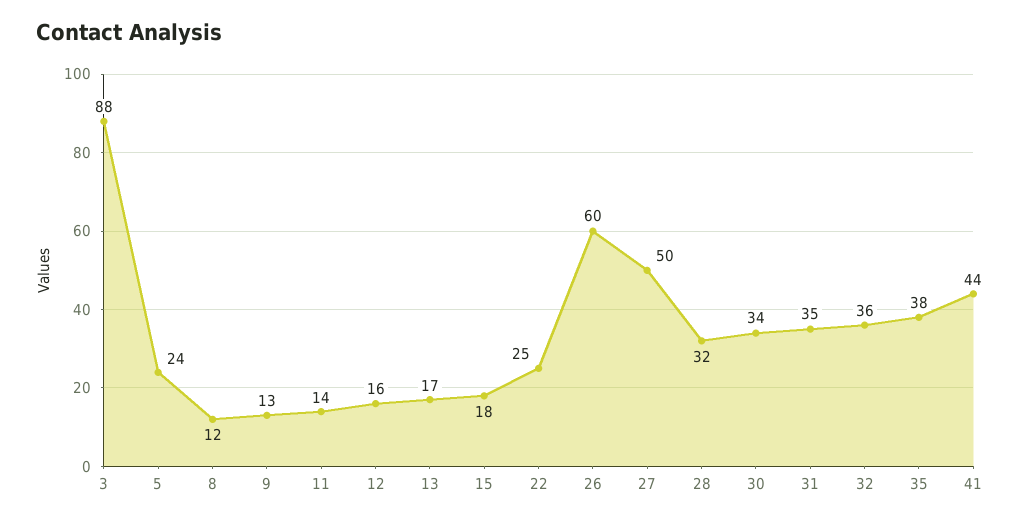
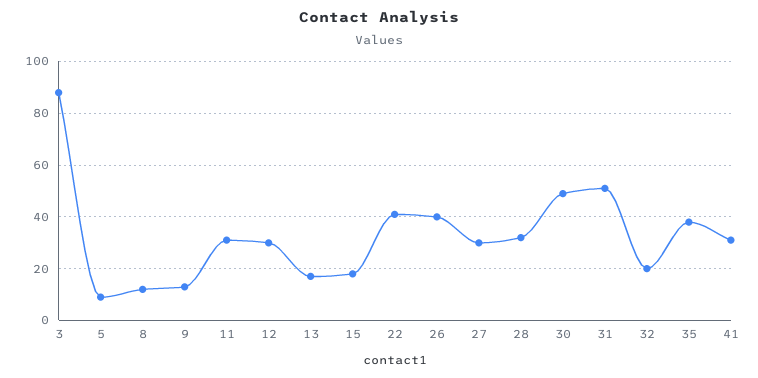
  {
    "3": 88,
-   "5": 24,
+   "5": 10,
    "8": 12,
    "9": 13,
-   "11": 14,
+   "11": 30,
-   "12": 16,
+   "12": 30,
    "13": 17,
    "15": 18,
-   "22": 25,
+   "22": 40,
-   "26": 60,
+   "26": 40,
-   "27": 50,
+   "27": 30,
    "28": 32,
-   "30": 34,
+   "30": 50,
-   "31": 35,
+   "31": 50,
-   "32": 36,
+   "32": 20,
    "35": 38,
-   "41": 44
+   "41": 30
  }

